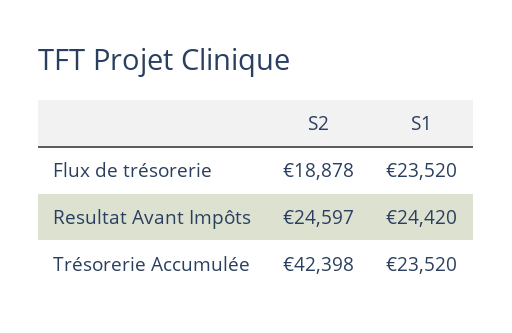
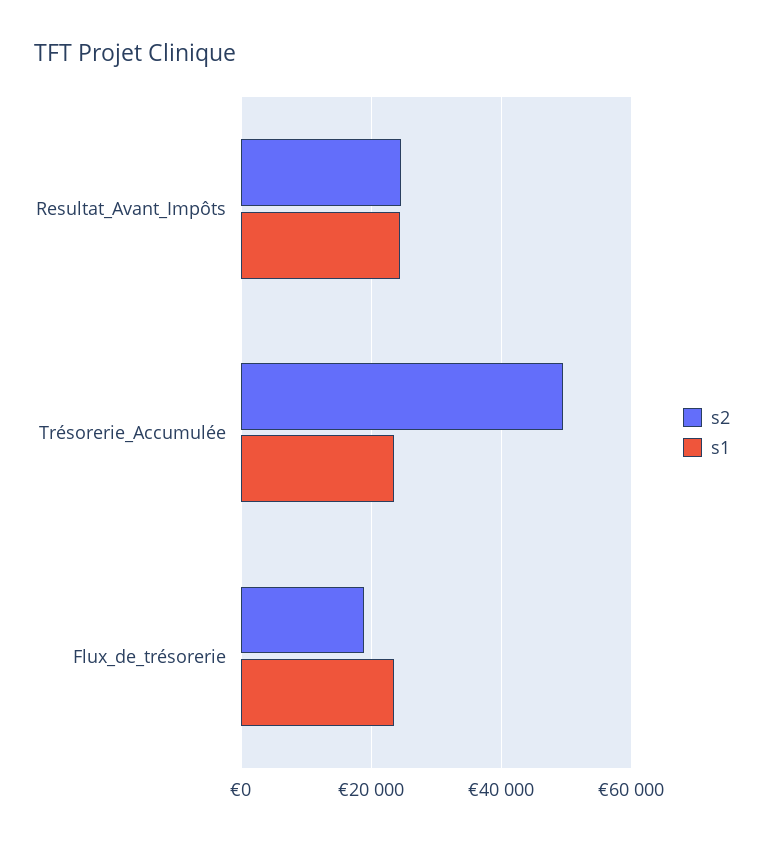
  {
    "S2": {
      "Flux de trésorerie": 18878,
      "Resultat Avant Impôts": 24597,
-     "Trésorerie Accumulée": 42398
+     "Trésorerie Accumulée": 50000
    },
    "S1": {
      "Flux de trésorerie": 23520,
      "Resultat Avant Impôts": 24420,
      "Trésorerie Accumulée": 23520
    }
  }

